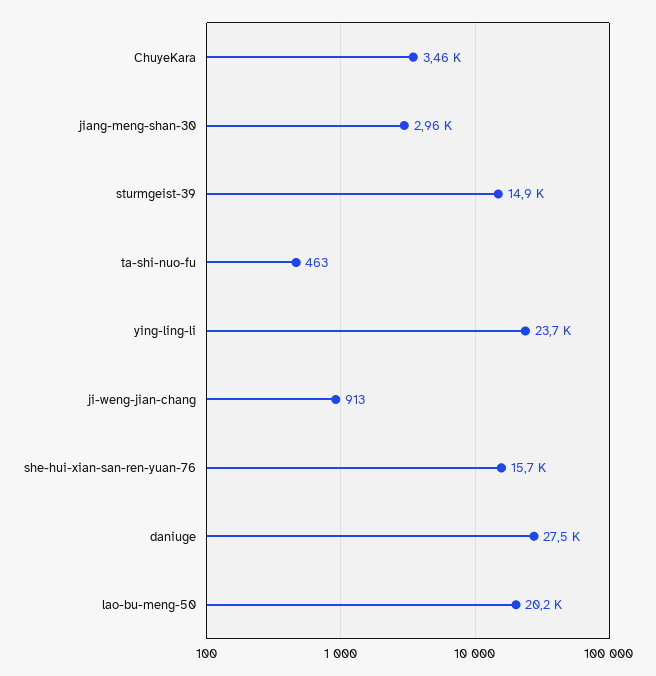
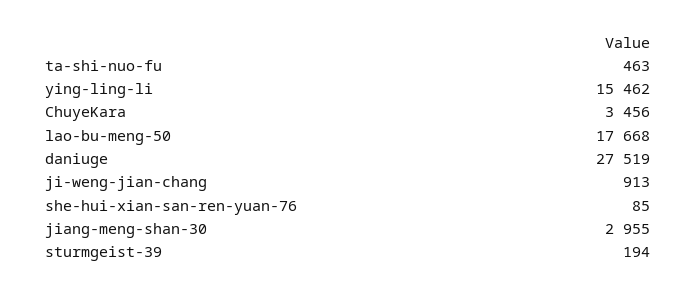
  {
    "ChuyeKara": 3456,
    "jiang-meng-shan-30": 2955,
-   "sturmgeist-39": 14900,
+   "sturmgeist-39": 194,
    "ta-shi-nuo-fu": 463,
-   "ying-ling-li": 23700,
+   "ying-ling-li": 15462,
    "ji-weng-jian-chang": 913,
-   "she-hui-xian-san-ren-yuan-76": 15700,
+   "she-hui-xian-san-ren-yuan-76": 85,
    "daniuge": 27519,
-   "lao-bu-meng-50": 20200
+   "lao-bu-meng-50": 17668
  }

